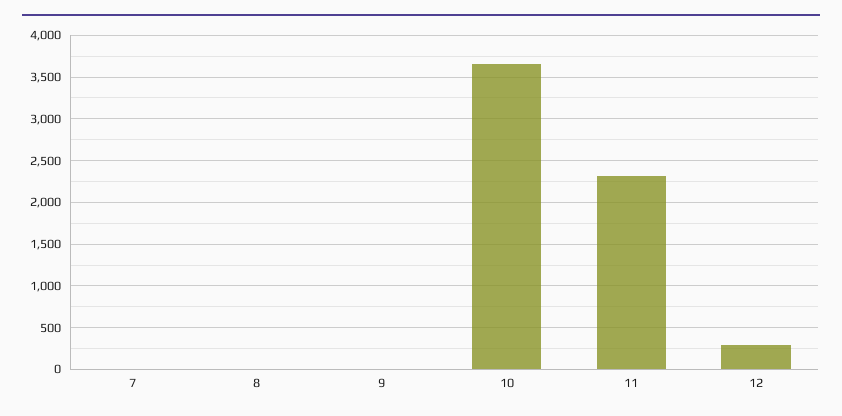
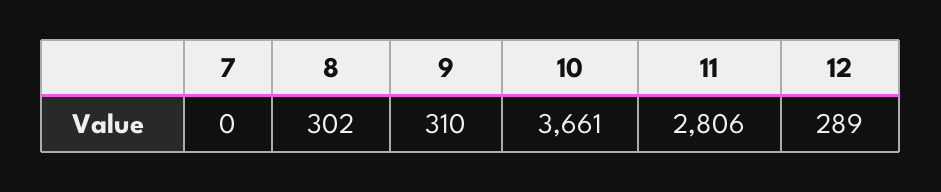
  {
    "7": 0,
-   "8": 0,
+   "8": 302,
-   "9": 0,
+   "9": 310,
    "10": 3661,
-   "11": 2300,
+   "11": 2806,
    "12": 289
  }

